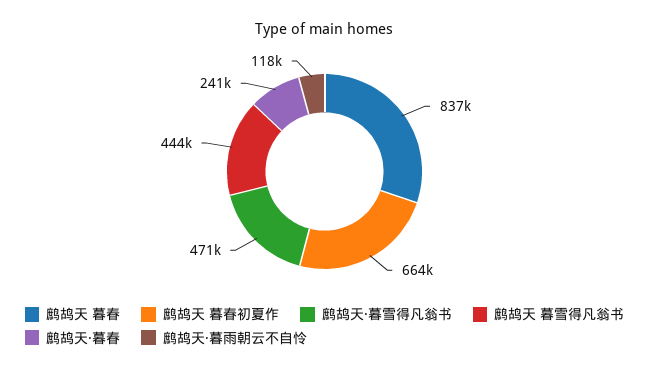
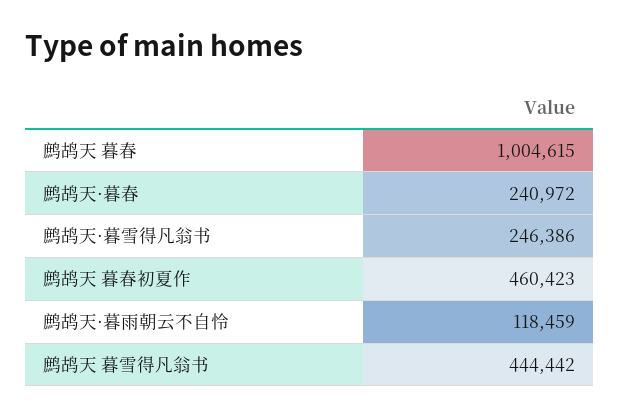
  {
-   "鹧鸪天 暮春": 837000,
+   "鹧鸪天 暮春": 1004615,
-   "鹧鸪天 暮春初夏作": 664000,
+   "鹧鸪天 暮春初夏作": 460423,
-   "鹧鸪天·暮雪得凡翁书": 471000,
+   "鹧鸪天·暮雪得凡翁书": 246386,
    "鹧鸪天 暮雪得凡翁书": 444442,
    "鹧鸪天·暮春": 240972,
    "鹧鸪天·暮雨朝云不自怜": 118459
  }

